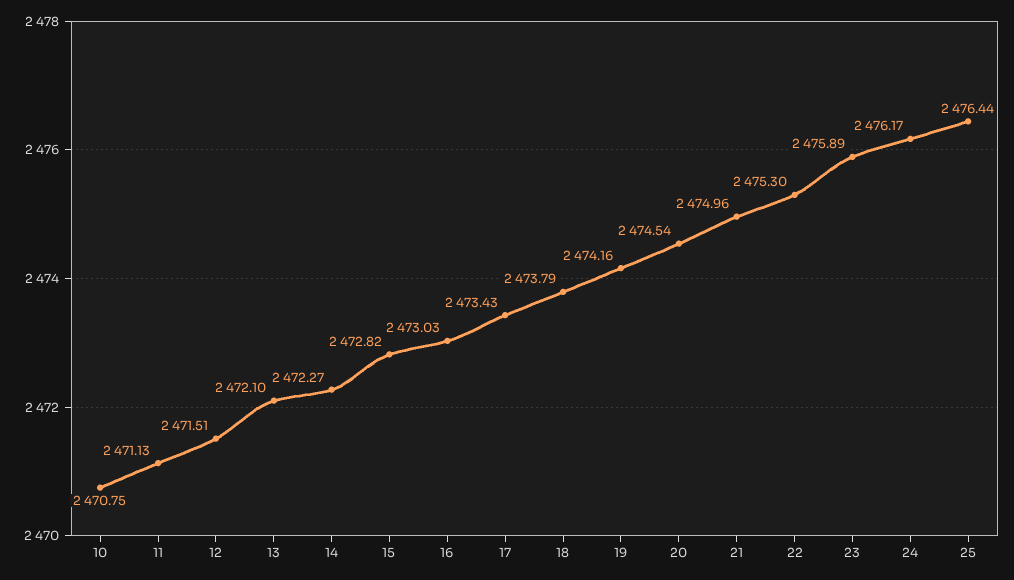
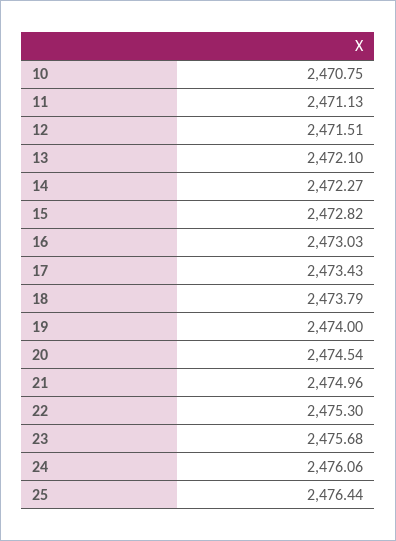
  {
    "10": 2470.75,
    "11": 2471.13,
    "12": 2471.51,
    "13": 2472.1,
    "14": 2472.27,
    "15": 2472.82,
    "16": 2473.03,
    "17": 2473.43,
    "18": 2473.79,
-   "19": 2474.16,
+   "19": 2474,
    "20": 2474.54,
    "21": 2474.96,
    "22": 2475.3,
-   "23": 2475.89,
+   "23": 2475.68,
-   "24": 2476.17,
+   "24": 2476.06,
    "25": 2476.44
  }

